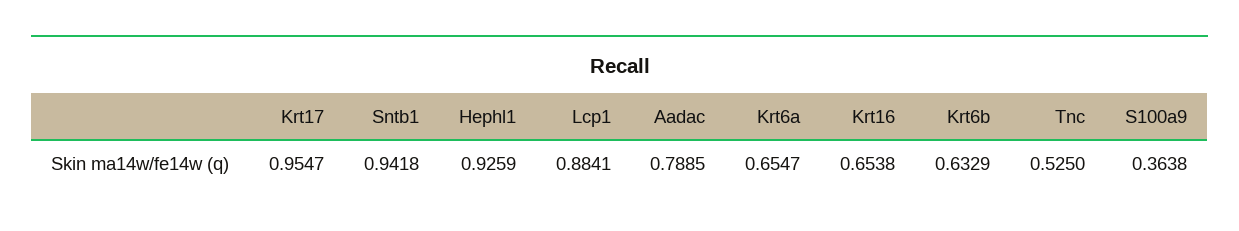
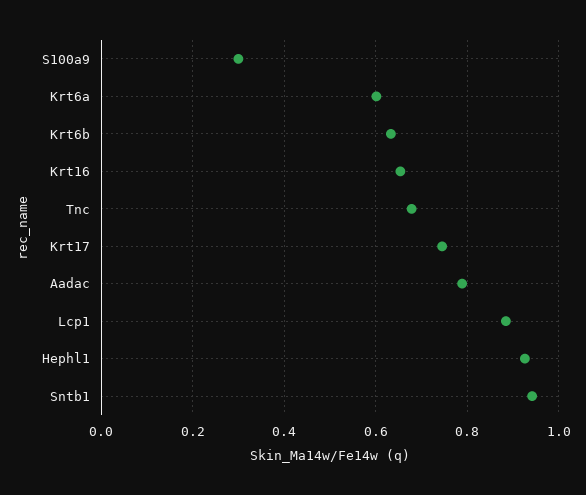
  {
-   "Krt17": 0.9547,
+   "Krt17": 0.74,
    "Sntb1": 0.9418,
    "Hephl1": 0.9259,
    "Lcp1": 0.8841,
    "Aadac": 0.7885,
-   "Krt6a": 0.6547,
+   "Krt6a": 0.6,
    "Krt16": 0.6538,
    "Krt6b": 0.6329,
-   "Tnc": 0.525,
+   "Tnc": 0.68,
-   "S100a9": 0.3638
+   "S100a9": 0.3
  }

